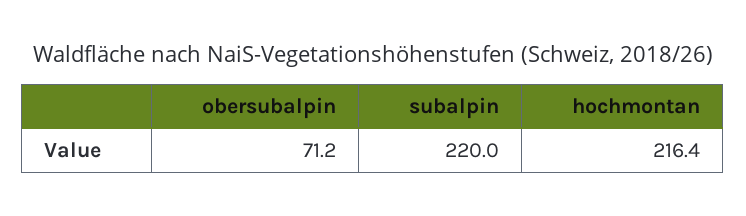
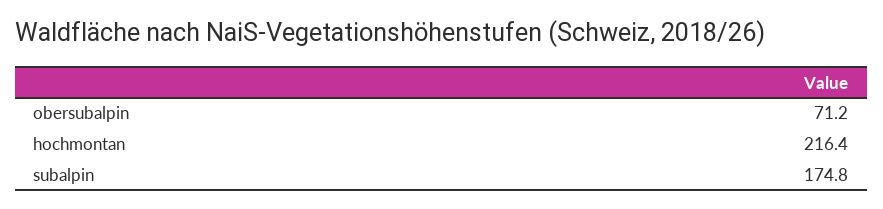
  {
    "obersubalpin": 71.2,
-   "subalpin": 220,
+   "subalpin": 174.8,
    "hochmontan": 216.4
  }

